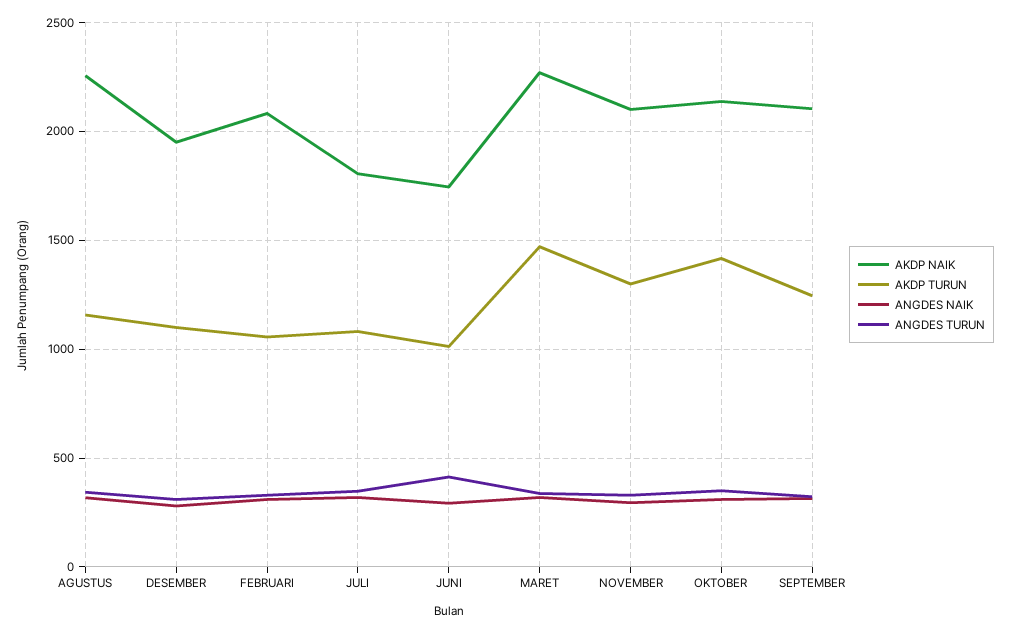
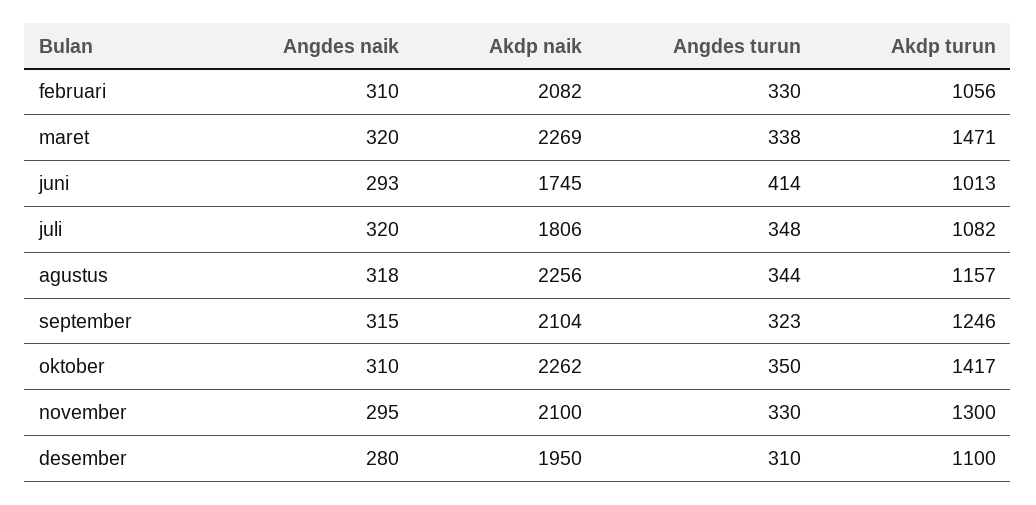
  {
    "AKDP NAIK": {
      "AGUSTUS": 2256,
      "DESEMBER": 1950,
      "FEBRUARI": 2082,
      "JULI": 1806,
      "JUNI": 1745,
      "MARET": 2269,
      "NOVEMBER": 2100,
-     "OKTOBER": 2150,
+     "OKTOBER": 2262,
      "SEPTEMBER": 2104
    },
    "AKDP TURUN": {
      "AGUSTUS": 1157,
      "DESEMBER": 1100,
      "FEBRUARI": 1056,
      "JULI": 1082,
      "JUNI": 1013,
      "MARET": 1471,
      "NOVEMBER": 1300,
      "OKTOBER": 1417,
      "SEPTEMBER": 1246
    },
    "ANGDES NAIK": {
      "AGUSTUS": 318,
      "DESEMBER": 280,
      "FEBRUARI": 310,
      "JULI": 320,
      "JUNI": 293,
      "MARET": 320,
      "NOVEMBER": 295,
      "OKTOBER": 310,
      "SEPTEMBER": 315
    },
    "ANGDES TURUN": {
      "AGUSTUS": 344,
      "DESEMBER": 310,
      "FEBRUARI": 330,
      "JULI": 348,
      "JUNI": 414,
      "MARET": 338,
      "NOVEMBER": 330,
      "OKTOBER": 350,
      "SEPTEMBER": 323
    }
  }

